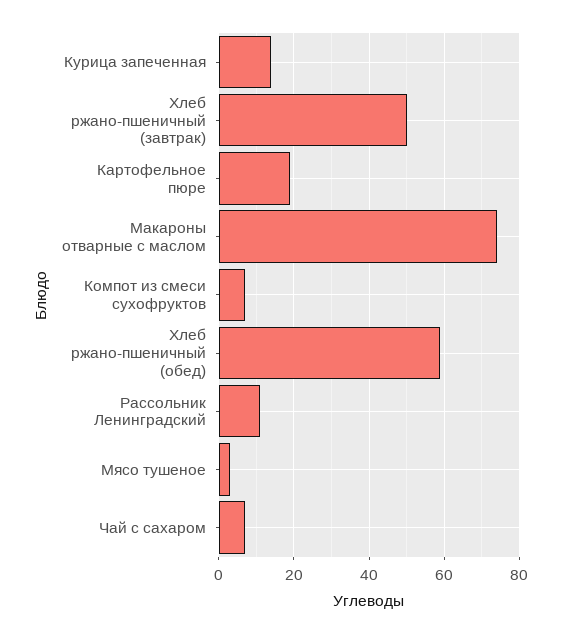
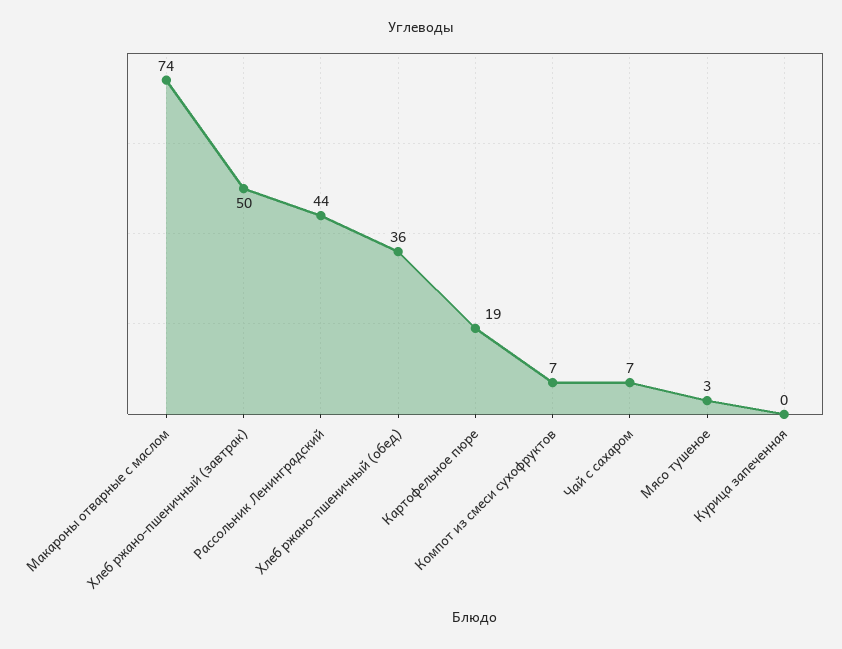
  {
-   "Курица запеченная": 15,
+   "Курица запеченная": 0,
    "Хлеб ржано-пшеничный (завтрак)": 50,
    "Картофельное пюре": 19,
    "Макароны отварные с маслом": 74,
    "Компот из смеси сухофруктов": 7,
-   "Хлеб ржано-пшеничный (обед)": 60,
+   "Хлеб ржано-пшеничный (обед)": 36,
-   "Рассольник Ленинградский": 10,
+   "Рассольник Ленинградский": 44,
    "Мясо тушеное": 3,
    "Чай с сахаром": 7
  }

